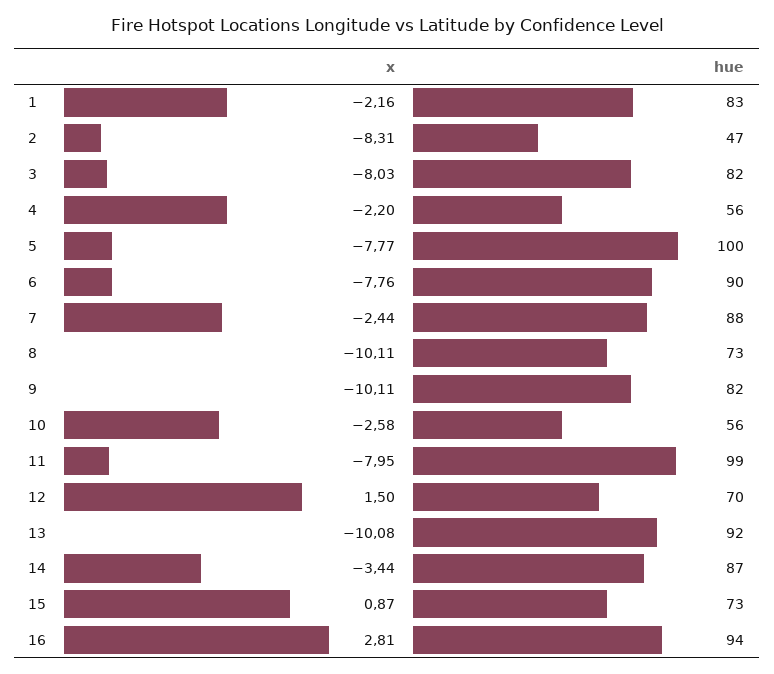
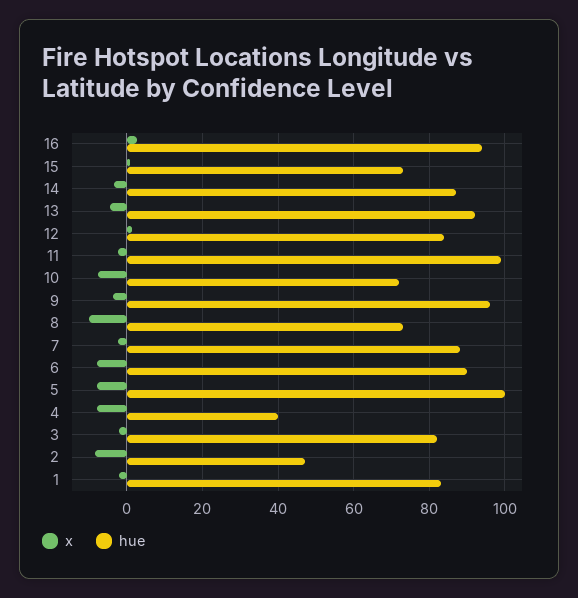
  {
    "x": {
      "1": -2.16,
      "2": -8.31,
-     "3": -8.03,
+     "3": -2,
-     "4": -2.2,
+     "4": -8,
      "5": -7.77,
      "6": -7.76,
      "7": -2.44,
      "8": -10.11,
-     "9": -10.11,
+     "9": -4,
-     "10": -2.58,
+     "10": -8,
-     "11": -7.95,
+     "11": -2,
      "12": 1.5,
-     "13": -10.08,
+     "13": -4,
      "14": -3.44,
      "15": 0.87,
      "16": 2.81
    },
    "hue": {
      "1": 83,
      "2": 47,
      "3": 82,
-     "4": 56,
+     "4": 40,
      "5": 100,
      "6": 90,
      "7": 88,
      "8": 73,
-     "9": 82,
+     "9": 96,
-     "10": 56,
+     "10": 72,
      "11": 99,
-     "12": 70,
+     "12": 84,
      "13": 92,
      "14": 87,
      "15": 73,
      "16": 94
    }
  }

